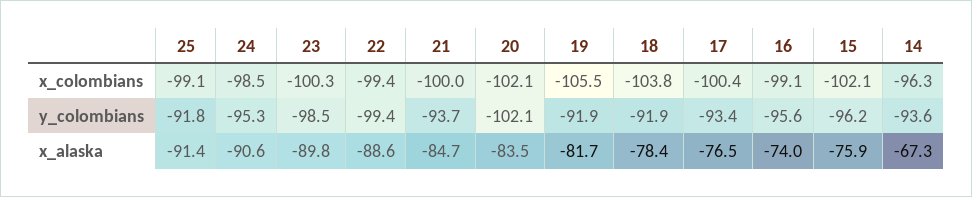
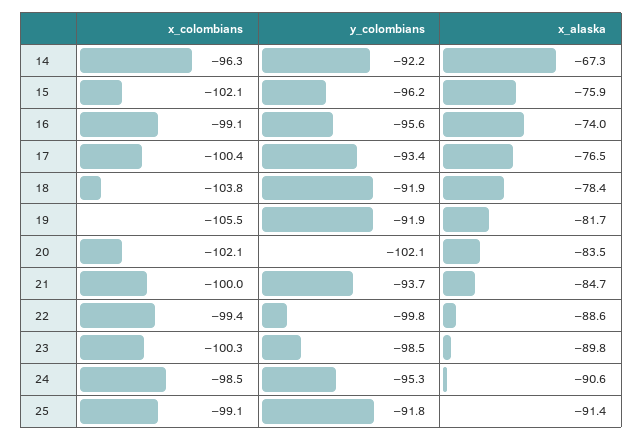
  {
    "25": {
      "x_colombians": -99.1,
      "y_colombians": -91.8,
      "x_alaska": -91.4
    },
    "24": {
      "x_colombians": -98.5,
      "y_colombians": -95.3,
      "x_alaska": -90.6
    },
    "23": {
      "x_colombians": -100.3,
      "y_colombians": -98.5,
      "x_alaska": -89.8
    },
    "22": {
      "x_colombians": -99.4,
-     "y_colombians": -99.4,
+     "y_colombians": -99.8,
      "x_alaska": -88.6
    },
    "21": {
      "x_colombians": -100,
      "y_colombians": -93.7,
      "x_alaska": -84.7
    },
    "20": {
      "x_colombians": -102.1,
      "y_colombians": -102.1,
      "x_alaska": -83.5
    },
    "19": {
      "x_colombians": -105.5,
      "y_colombians": -91.9,
      "x_alaska": -81.7
    },
    "18": {
      "x_colombians": -103.8,
      "y_colombians": -91.9,
      "x_alaska": -78.4
    },
    "17": {
      "x_colombians": -100.4,
      "y_colombians": -93.4,
      "x_alaska": -76.5
    },
    "16": {
      "x_colombians": -99.1,
      "y_colombians": -95.6,
      "x_alaska": -74
    },
    "15": {
      "x_colombians": -102.1,
      "y_colombians": -96.2,
      "x_alaska": -75.9
    },
    "14": {
      "x_colombians": -96.3,
-     "y_colombians": -93.6,
+     "y_colombians": -92.2,
      "x_alaska": -67.3
    }
  }

